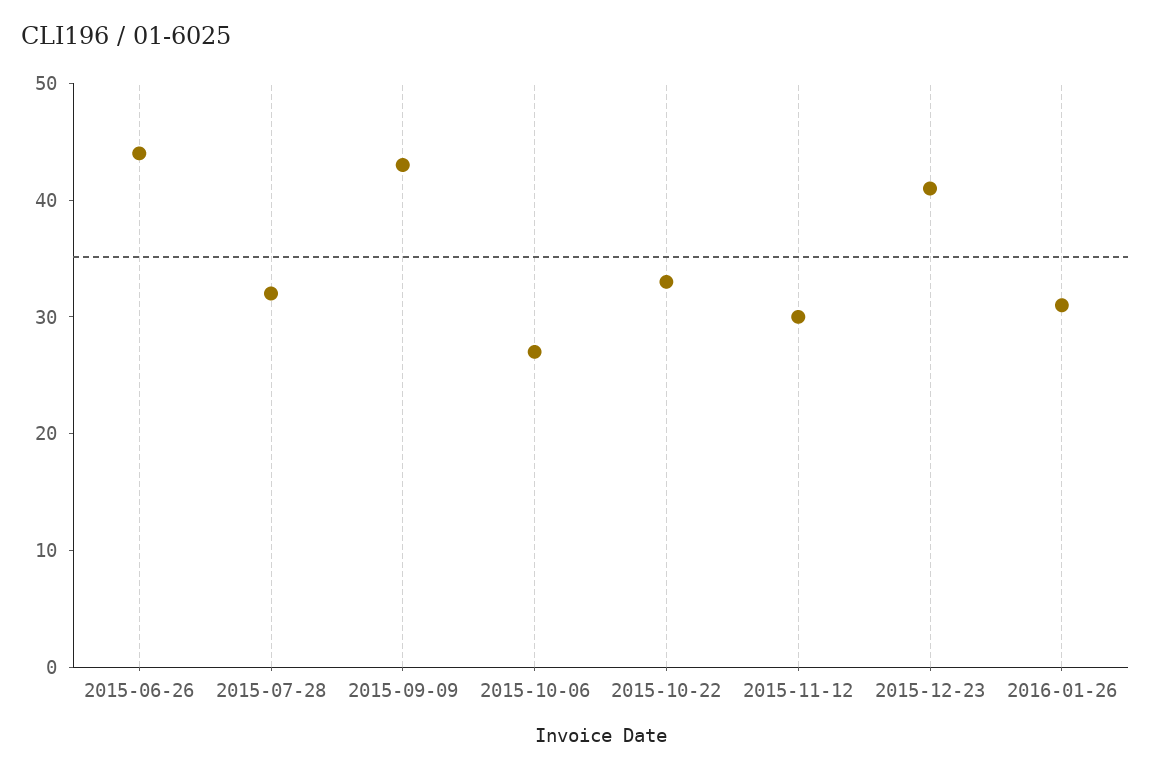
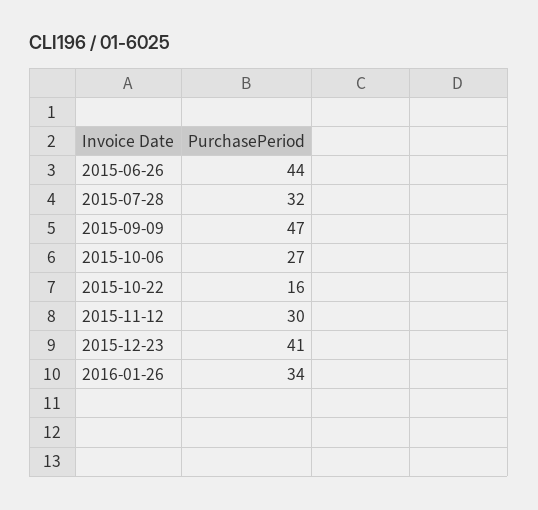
  {
    "2015-06-26": 44,
    "2015-07-28": 32,
-   "2015-09-09": 43,
+   "2015-09-09": 47,
    "2015-10-06": 27,
-   "2015-10-22": 33,
+   "2015-10-22": 16,
    "2015-11-12": 30,
    "2015-12-23": 41,
-   "2016-01-26": 31
+   "2016-01-26": 34
  }

